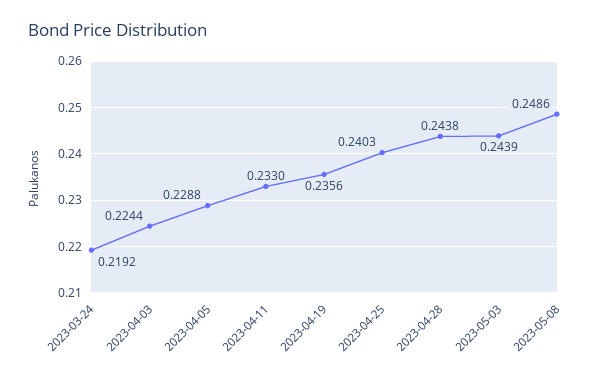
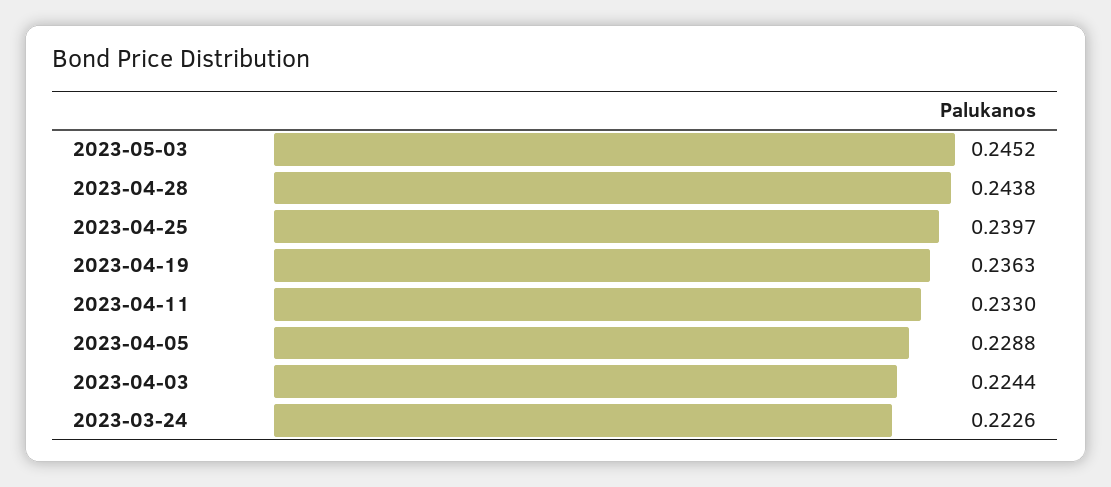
  {
-   "2023-03-24": 0.2192,
+   "2023-03-24": 0.2226,
    "2023-04-03": 0.2244,
    "2023-04-05": 0.2288,
    "2023-04-11": 0.233,
-   "2023-04-19": 0.2356,
+   "2023-04-19": 0.2363,
-   "2023-04-25": 0.2403,
+   "2023-04-25": 0.2397,
    "2023-04-28": 0.2438,
-   "2023-05-03": 0.2439,
+   "2023-05-03": 0.2452
-   "2023-05-08": 0.2486
  }

